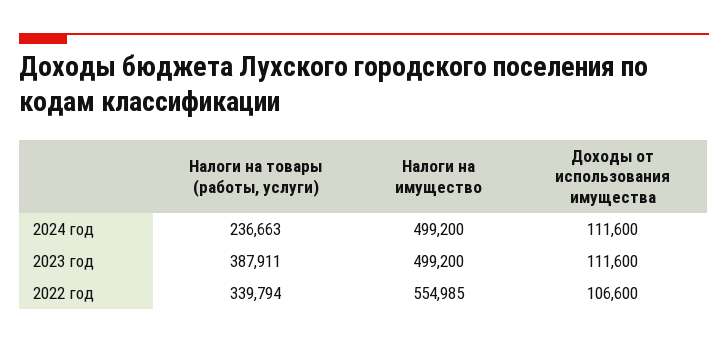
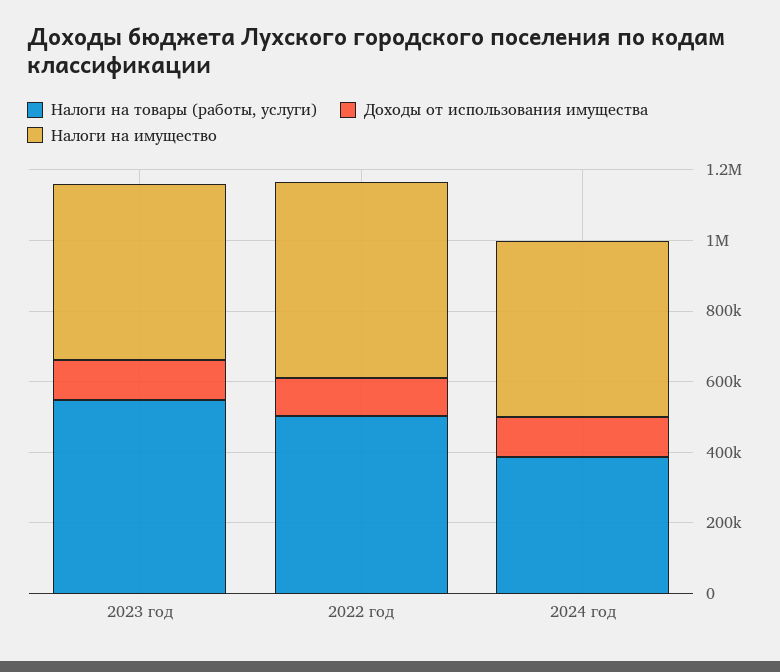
  {
    "Налоги на товары (работы, услуги)": {
-     "2024 год": 236663,
+     "2024 год": 400000,
-     "2023 год": 387911,
+     "2023 год": 550000,
-     "2022 год": 339794
+     "2022 год": 500000
    },
    "Налоги на имущество": {
      "2024 год": 499200,
      "2023 год": 499200,
      "2022 год": 554985
    },
    "Доходы от использования имущества": {
      "2024 год": 111600,
      "2023 год": 111600,
      "2022 год": 106600
    }
  }

